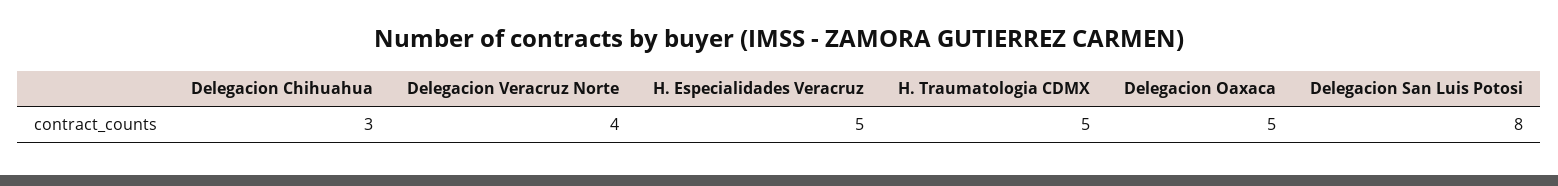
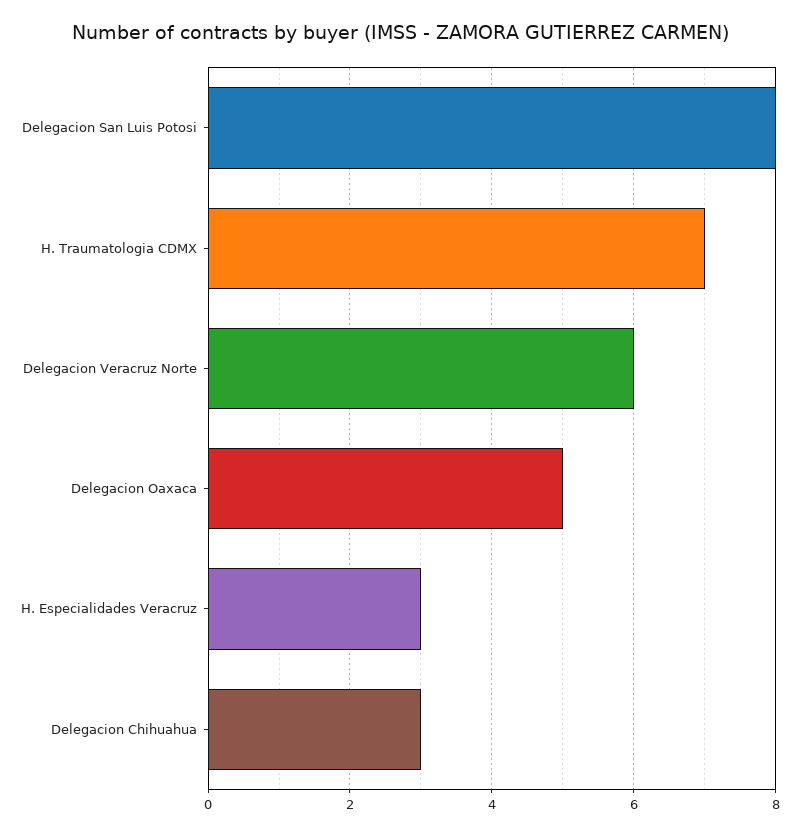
  {
    "Delegacion Chihuahua": 3,
-   "Delegacion Veracruz Norte": 4,
+   "Delegacion Veracruz Norte": 6,
-   "H. Especialidades Veracruz": 5,
+   "H. Especialidades Veracruz": 3,
-   "H. Traumatologia CDMX": 5,
+   "H. Traumatologia CDMX": 7,
    "Delegacion Oaxaca": 5,
    "Delegacion San Luis Potosi": 8
  }

